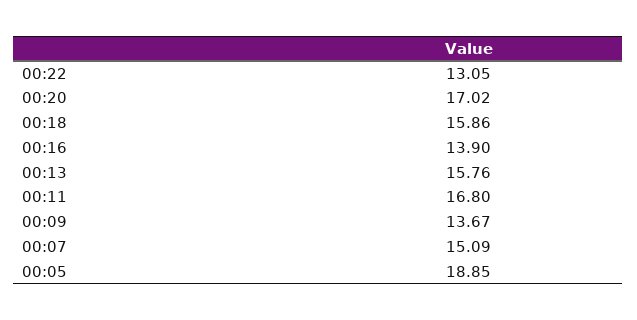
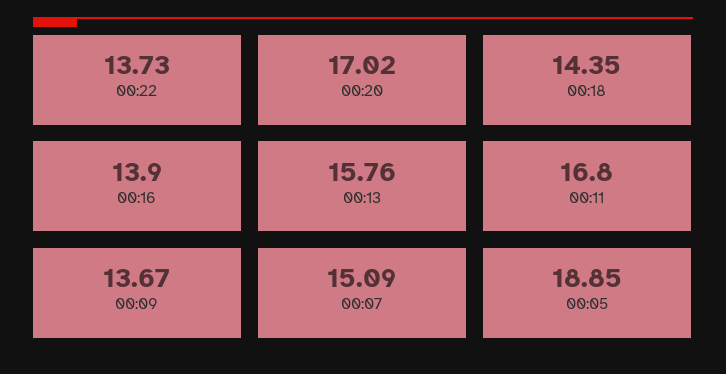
  {
-   "00:22": 13.05,
+   "00:22": 13.73,
    "00:20": 17.02,
-   "00:18": 15.86,
+   "00:18": 14.35,
    "00:16": 13.9,
    "00:13": 15.76,
    "00:11": 16.8,
    "00:09": 13.67,
    "00:07": 15.09,
    "00:05": 18.85
  }

